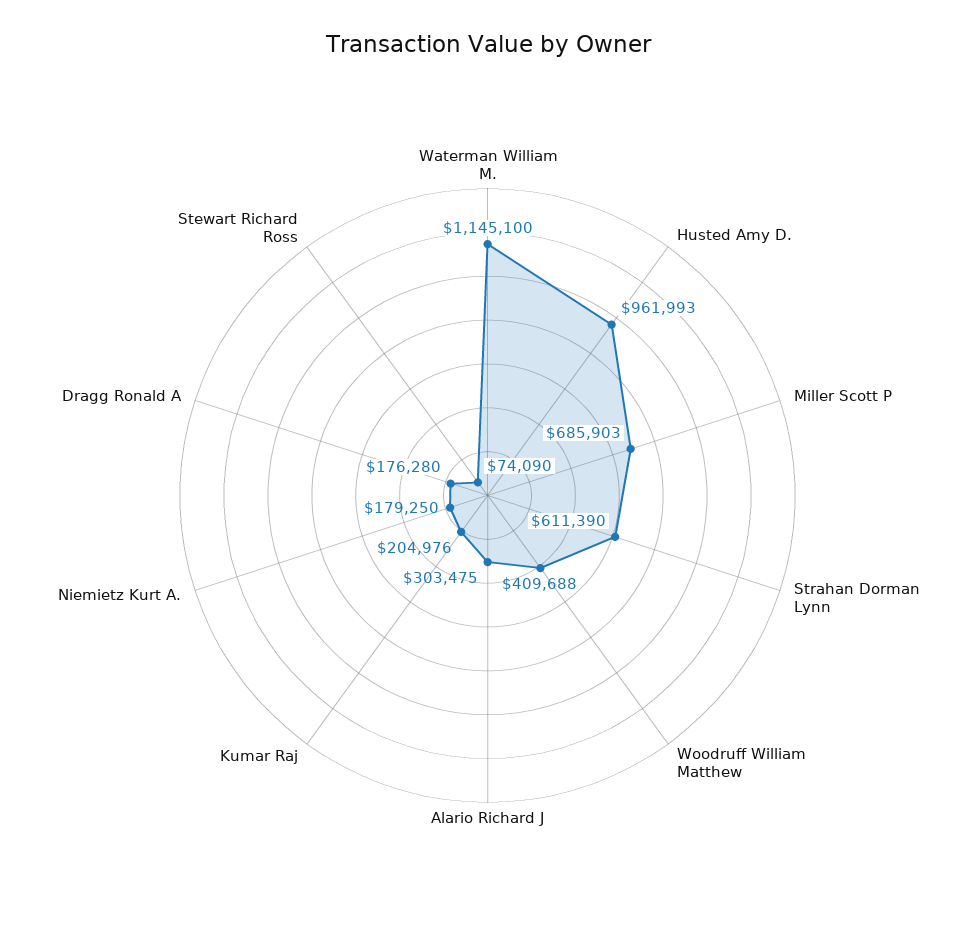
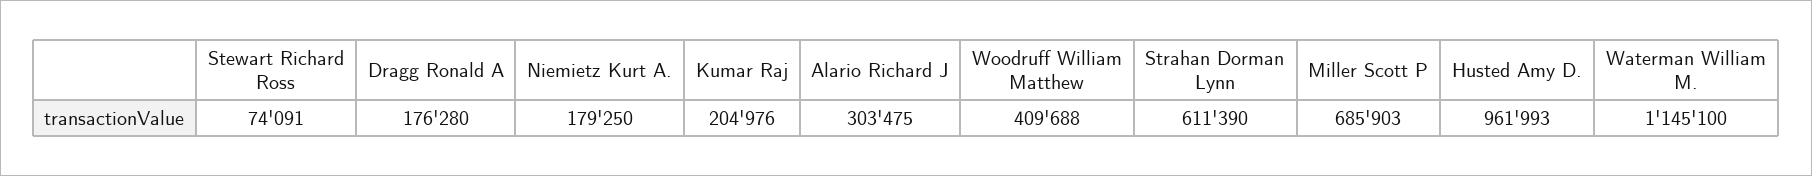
  {
    "Waterman William M.": 1145100,
    "Husted Amy D.": 961993,
    "Miller Scott P": 685903,
    "Strahan Dorman Lynn": 611390,
    "Woodruff William Matthew": 409688,
    "Alario Richard J": 303475,
    "Kumar Raj": 204976,
    "Niemietz Kurt A.": 179250,
    "Dragg Ronald A": 176280,
-   "Stewart Richard Ross": 74090
+   "Stewart Richard Ross": 74091
  }

